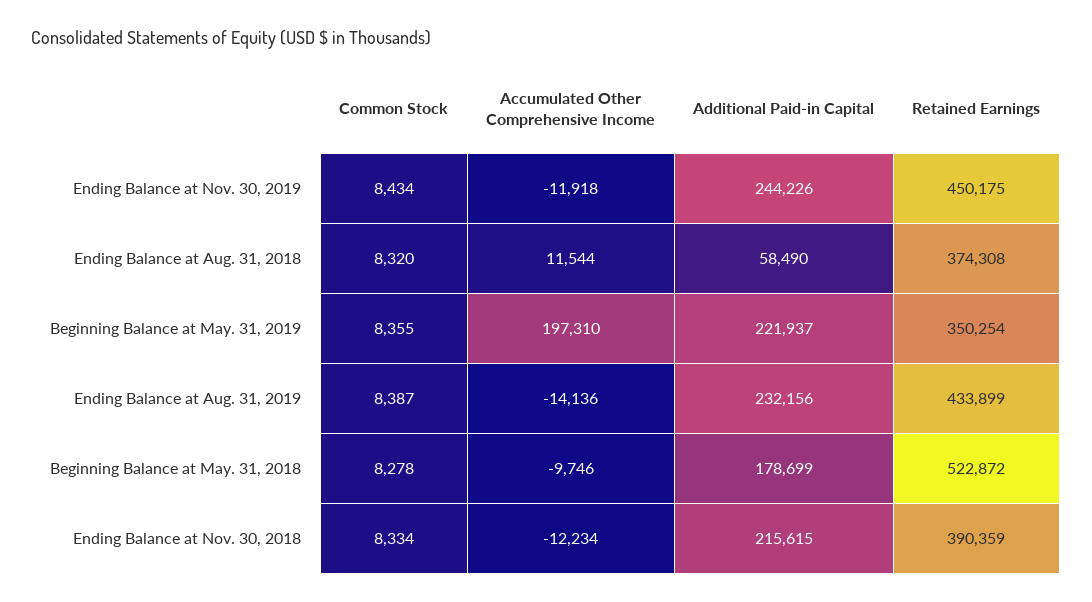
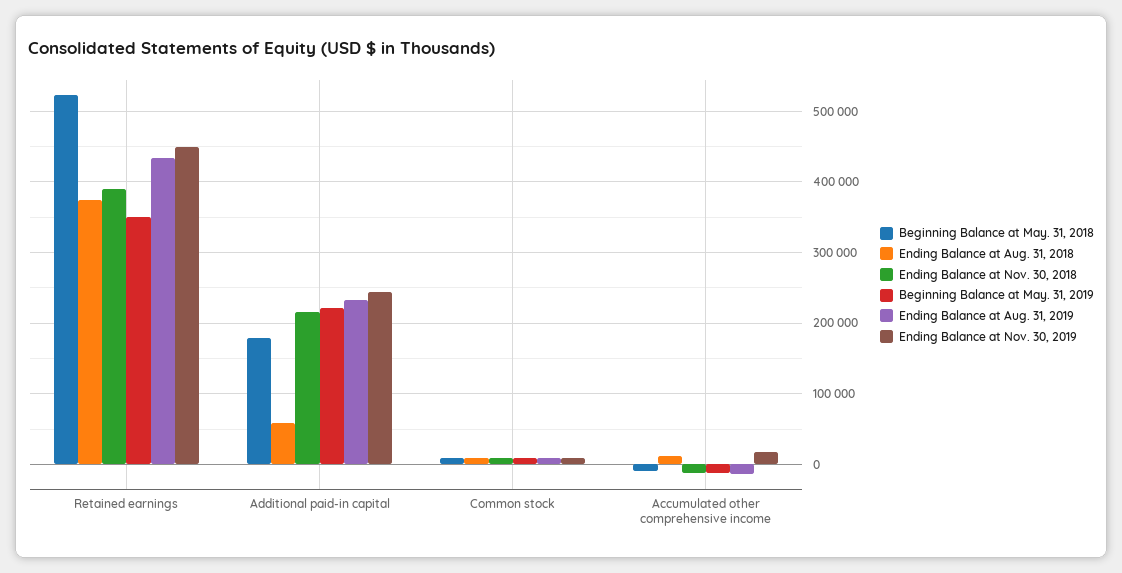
  {
    "Ending Balance at Nov. 30, 2019": {
      "Common Stock": 8434,
-     "Accumulated Other Comprehensive Income": -11918,
+     "Accumulated Other Comprehensive Income": 20000,
      "Additional Paid-in Capital": 244226,
      "Retained Earnings": 450175
    },
    "Ending Balance at Aug. 31, 2018": {
      "Common Stock": 8320,
      "Accumulated Other Comprehensive Income": 11544,
      "Additional Paid-in Capital": 58490,
      "Retained Earnings": 374308
    },
    "Beginning Balance at May. 31, 2019": {
      "Common Stock": 8355,
-     "Accumulated Other Comprehensive Income": 197310,
+     "Accumulated Other Comprehensive Income": -10000,
      "Additional Paid-in Capital": 221937,
      "Retained Earnings": 350254
    },
    "Ending Balance at Aug. 31, 2019": {
      "Common Stock": 8387,
      "Accumulated Other Comprehensive Income": -14136,
      "Additional Paid-in Capital": 232156,
      "Retained Earnings": 433899
    },
    "Beginning Balance at May. 31, 2018": {
      "Common Stock": 8278,
      "Accumulated Other Comprehensive Income": -9746,
      "Additional Paid-in Capital": 178699,
      "Retained Earnings": 522872
    },
    "Ending Balance at Nov. 30, 2018": {
      "Common Stock": 8334,
      "Accumulated Other Comprehensive Income": -12234,
      "Additional Paid-in Capital": 215615,
      "Retained Earnings": 390359
    }
  }

